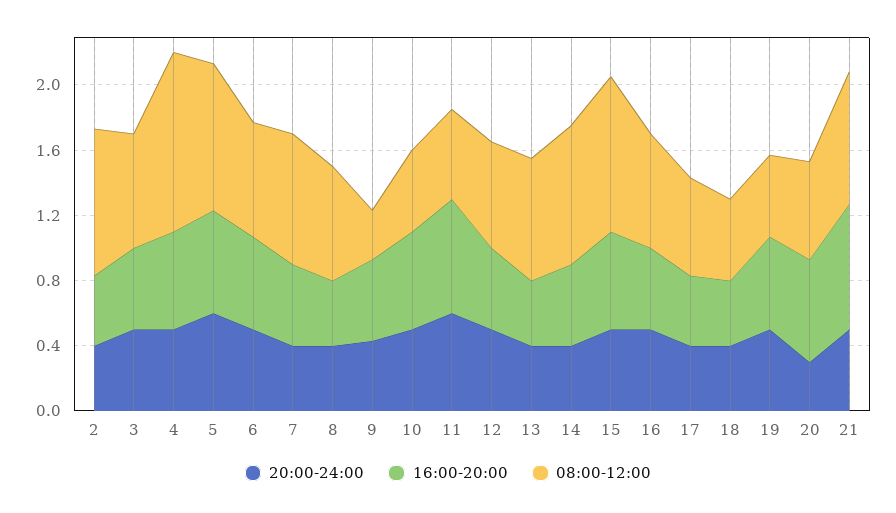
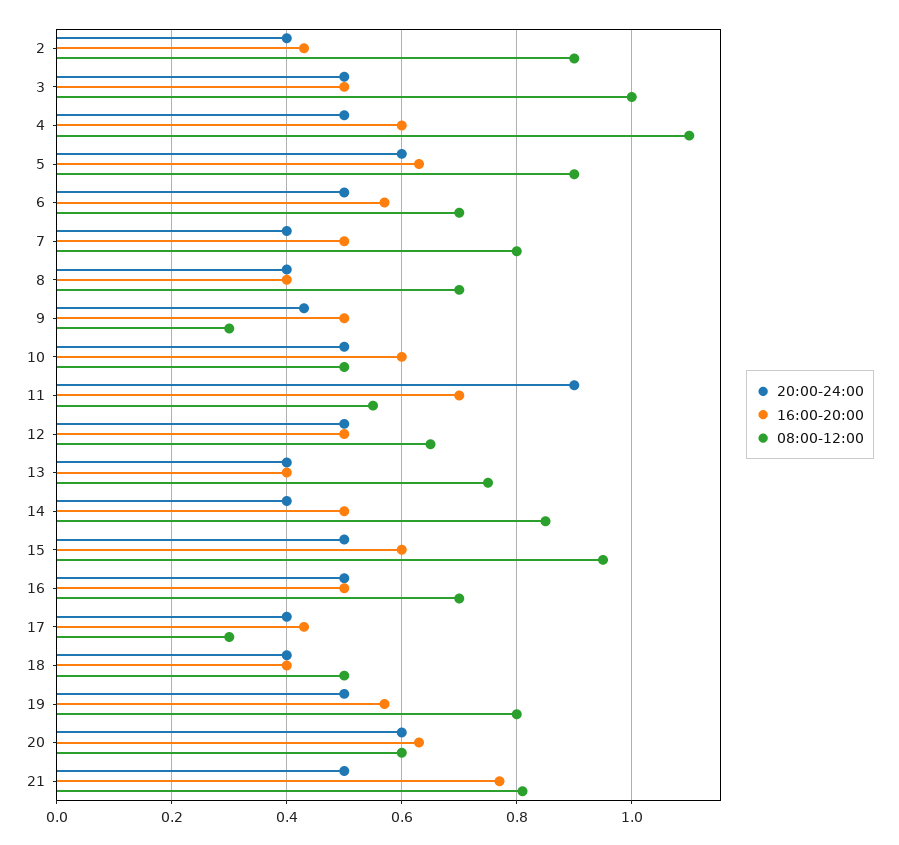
  {
    "20:00-24:00": {
      "2": 0.4,
      "3": 0.5,
      "4": 0.5,
      "5": 0.6,
      "6": 0.5,
      "7": 0.4,
      "8": 0.4,
      "9": 0.45,
      "10": 0.5,
-     "11": 0.6,
+     "11": 0.9,
      "12": 0.5,
      "13": 0.4,
      "14": 0.4,
      "15": 0.5,
      "16": 0.5,
      "17": 0.4,
      "18": 0.4,
      "19": 0.5,
-     "20": 0.3,
+     "20": 0.6,
      "21": 0.5
    },
    "16:00-20:00": {
      "2": 0.45,
      "3": 0.5,
      "4": 0.6,
      "5": 0.65,
      "6": 0.55,
      "7": 0.5,
      "8": 0.4,
      "9": 0.5,
      "10": 0.6,
      "11": 0.7,
      "12": 0.5,
      "13": 0.4,
      "14": 0.5,
      "15": 0.6,
      "16": 0.5,
      "17": 0.45,
      "18": 0.4,
      "19": 0.55,
      "20": 0.65,
      "21": 0.75
    },
    "08:00-12:00": {
      "2": 0.9,
-     "3": 0.7,
+     "3": 1,
      "4": 1.1,
      "5": 0.9,
      "6": 0.7,
      "7": 0.8,
      "8": 0.7,
      "9": 0.3,
      "10": 0.5,
      "11": 0.55,
      "12": 0.65,
      "13": 0.75,
      "14": 0.85,
      "15": 0.95,
      "16": 0.7,
-     "17": 0.6,
+     "17": 0.3,
      "18": 0.5,
-     "19": 0.5,
+     "19": 0.8,
      "20": 0.6,
      "21": 0.8
    }
  }

